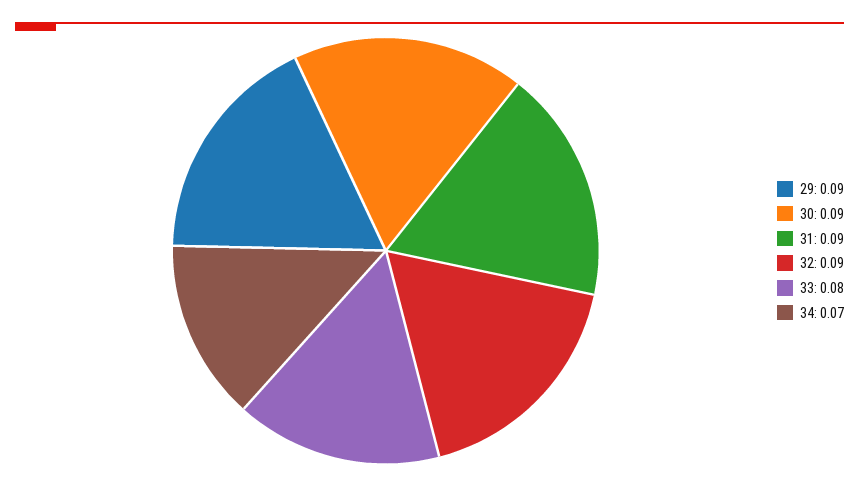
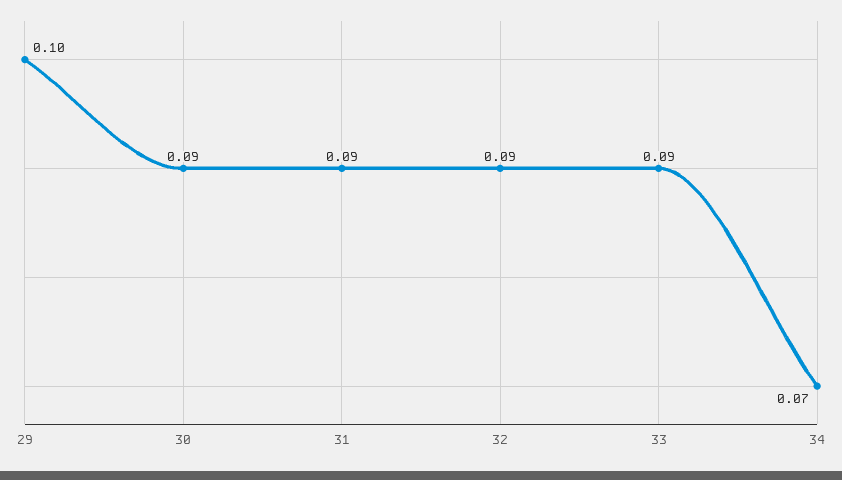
  {
-   "29": 0.09,
+   "29": 0.1,
    "30": 0.09,
    "31": 0.09,
    "32": 0.09,
-   "33": 0.08,
+   "33": 0.09,
    "34": 0.07
  }

